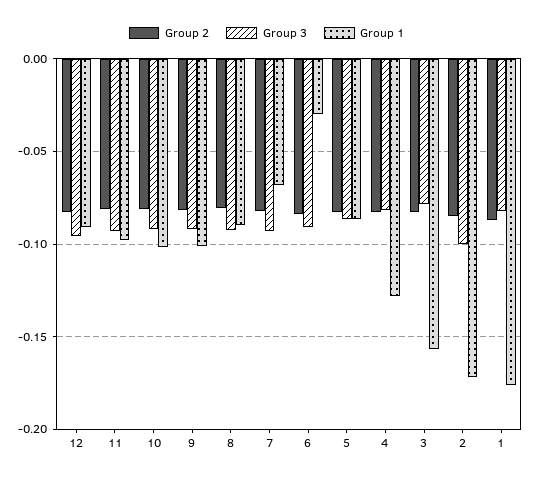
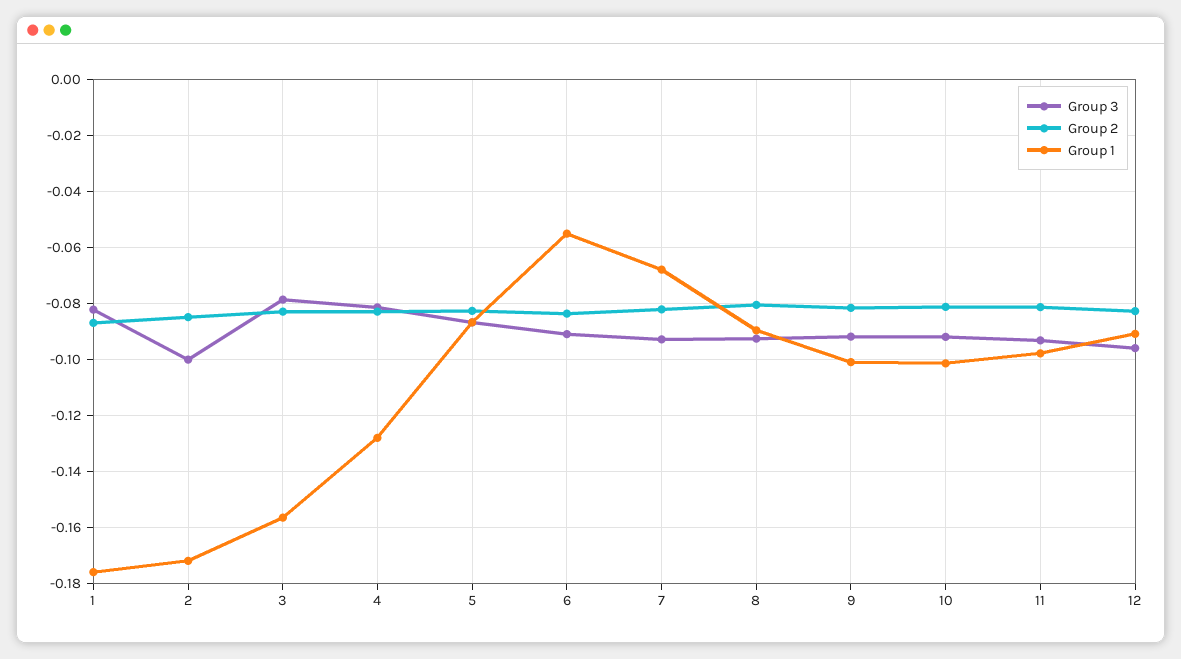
  {
    "Group 2": {
      "12": -0.0825,
      "11": -0.0825,
      "10": -0.08,
      "9": -0.0825,
      "8": -0.08,
      "7": -0.0825,
      "6": -0.0825,
      "5": -0.0825,
      "4": -0.0825,
      "3": -0.0825,
      "2": -0.085,
      "1": -0.0875
    },
    "Group 3": {
      "12": -0.095,
      "11": -0.0925,
      "10": -0.0925,
      "9": -0.0925,
      "8": -0.0925,
      "7": -0.0925,
      "6": -0.09,
      "5": -0.0875,
      "4": -0.0825,
      "3": -0.0775,
      "2": -0.1,
      "1": -0.0825
    },
    "Group 1": {
      "12": -0.09,
      "11": -0.0975,
      "10": -0.1025,
      "9": -0.1,
      "8": -0.09,
      "7": -0.0675,
-     "6": -0.03,
+     "6": -0.055,
      "5": -0.0875,
      "4": -0.1275,
      "3": -0.1575,
      "2": -0.1725,
      "1": -0.175
    }
  }

